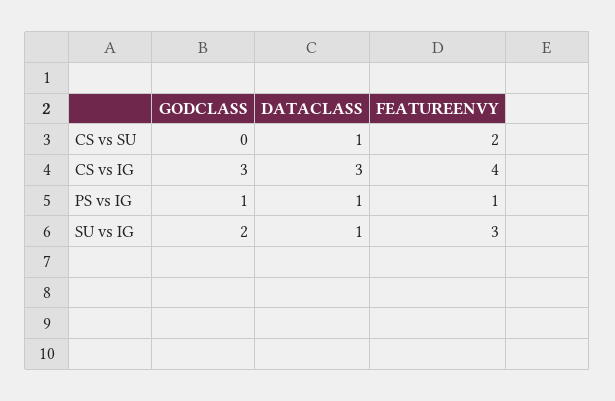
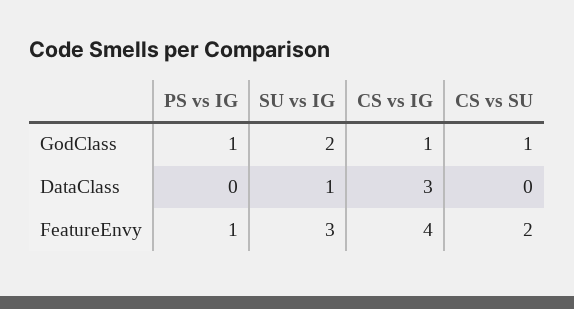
  {
    "GODCLASS": {
-     "CS vs SU": 0,
+     "CS vs SU": 1,
-     "CS vs IG": 3,
+     "CS vs IG": 1,
      "PS vs IG": 1,
      "SU vs IG": 2
    },
    "DATACLASS": {
-     "CS vs SU": 1,
+     "CS vs SU": 0,
      "CS vs IG": 3,
-     "PS vs IG": 1,
+     "PS vs IG": 0,
      "SU vs IG": 1
    },
    "FEATUREENVY": {
      "CS vs SU": 2,
      "CS vs IG": 4,
      "PS vs IG": 1,
      "SU vs IG": 3
    }
  }

